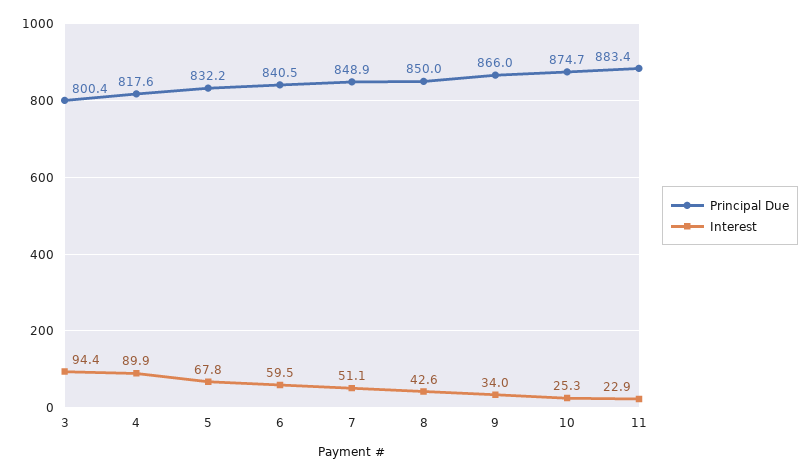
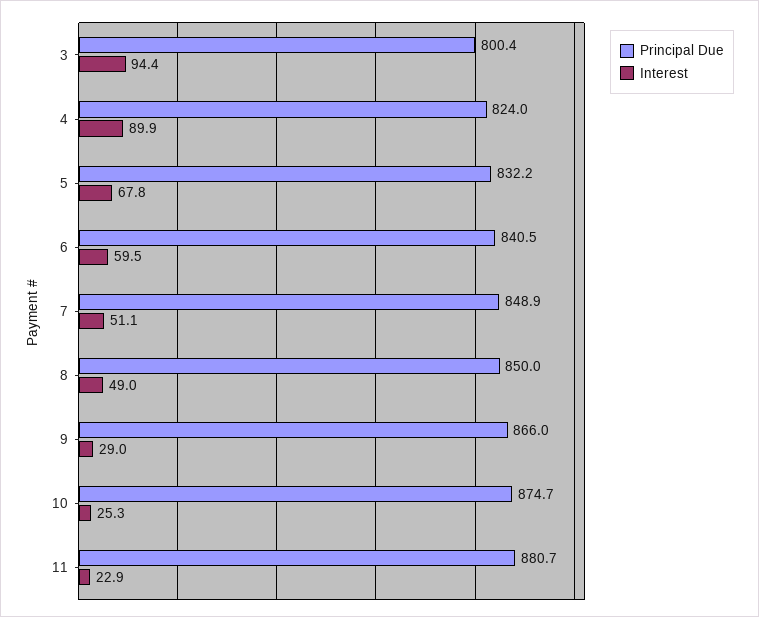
  {
    "Principal Due": {
      "3": 800.4,
-     "4": 817.6,
+     "4": 824,
      "5": 832.2,
      "6": 840.5,
      "7": 848.9,
      "8": 850,
      "9": 866,
      "10": 874.7,
-     "11": 883.4
+     "11": 880.7
    },
    "Interest": {
      "3": 94.4,
      "4": 89.9,
      "5": 67.8,
      "6": 59.5,
      "7": 51.1,
-     "8": 42.6,
+     "8": 49,
-     "9": 34,
+     "9": 29,
      "10": 25.3,
      "11": 22.9
    }
  }

